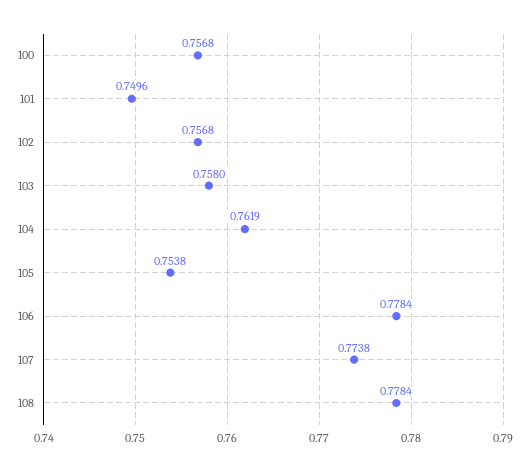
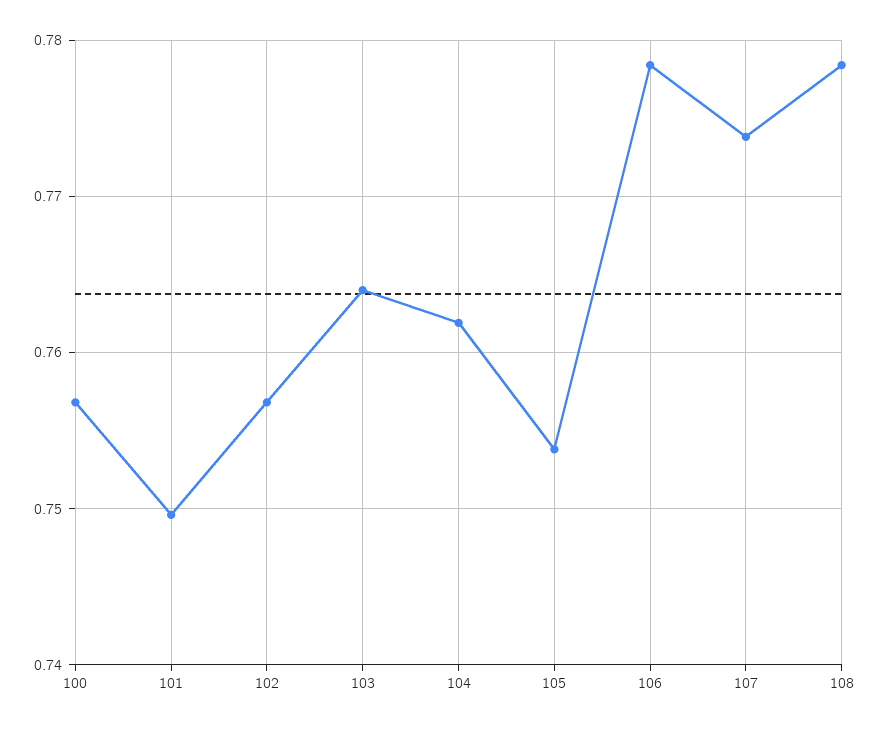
  {
    "100": 0.7568,
    "101": 0.7496,
    "102": 0.7568,
-   "103": 0.758,
+   "103": 0.764,
    "104": 0.7619,
    "105": 0.7538,
    "106": 0.7784,
    "107": 0.7738,
    "108": 0.7784
  }

